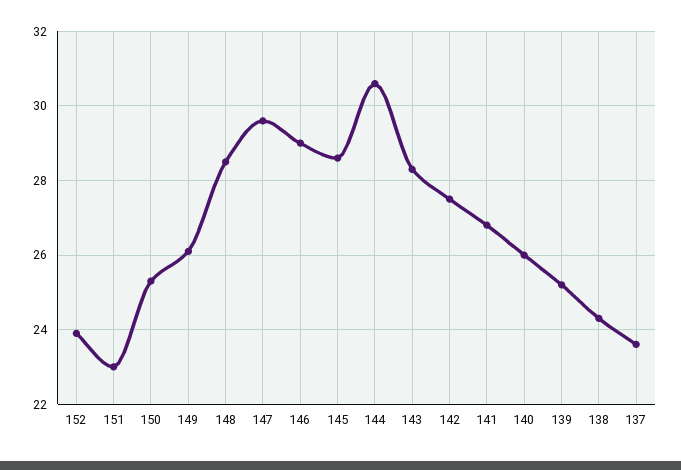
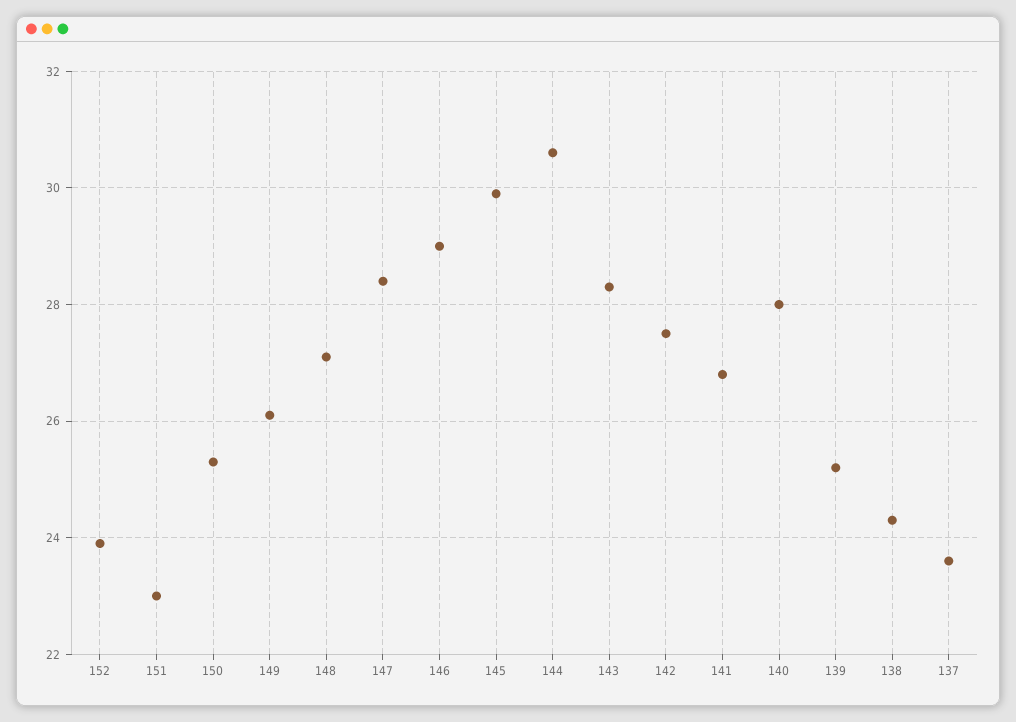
  {
    "152": 24,
    "151": 23,
    "150": 25.5,
    "149": 26,
-   "148": 28.5,
+   "148": 27,
-   "147": 29.5,
+   "147": 28.5,
    "146": 29,
-   "145": 28.5,
+   "145": 30,
    "144": 30.5,
    "143": 28.5,
    "142": 27.5,
    "141": 27,
-   "140": 26,
+   "140": 28,
    "139": 25,
    "138": 24.5,
    "137": 23.5
  }

